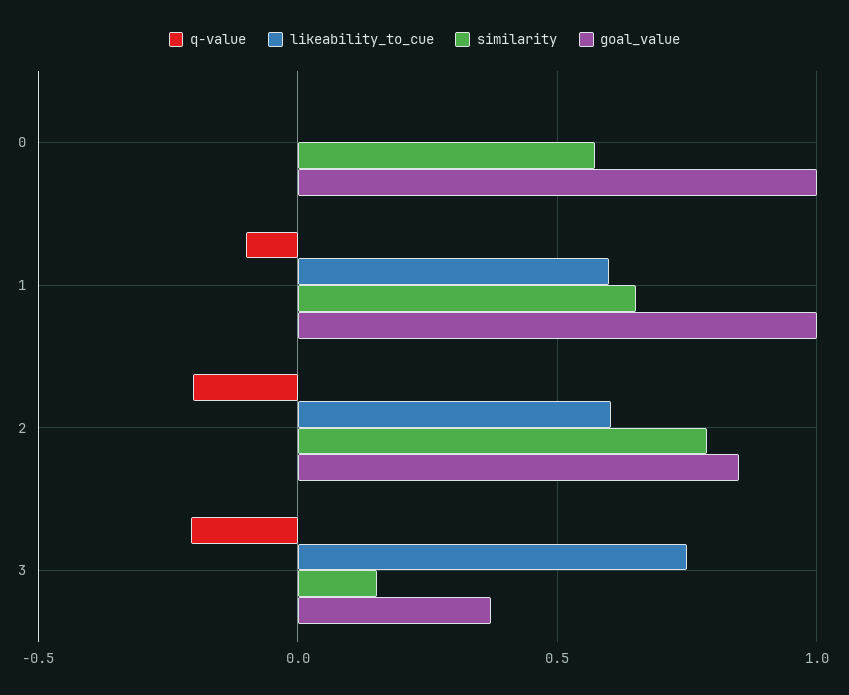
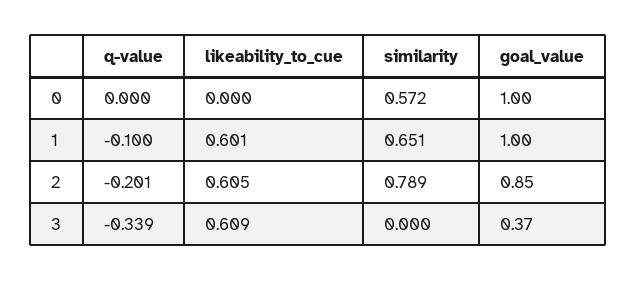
  {
    "q-value": {
      "0": 0,
      "1": -0.1,
      "2": -0.201,
-     "3": -0.2
+     "3": -0.339
    },
    "likeability_to_cue": {
      "0": 0,
      "1": 0.601,
      "2": 0.605,
-     "3": 0.75
+     "3": 0.609
    },
    "similarity": {
      "0": 0.572,
      "1": 0.651,
      "2": 0.789,
-     "3": 0.15
+     "3": 0
    },
    "goal_value": {
      "0": 1,
      "1": 1,
      "2": 0.85,
      "3": 0.37
    }
  }

